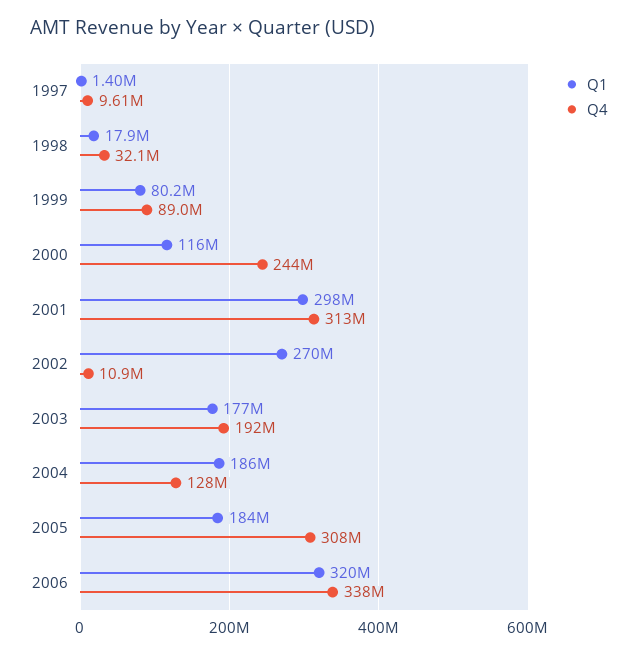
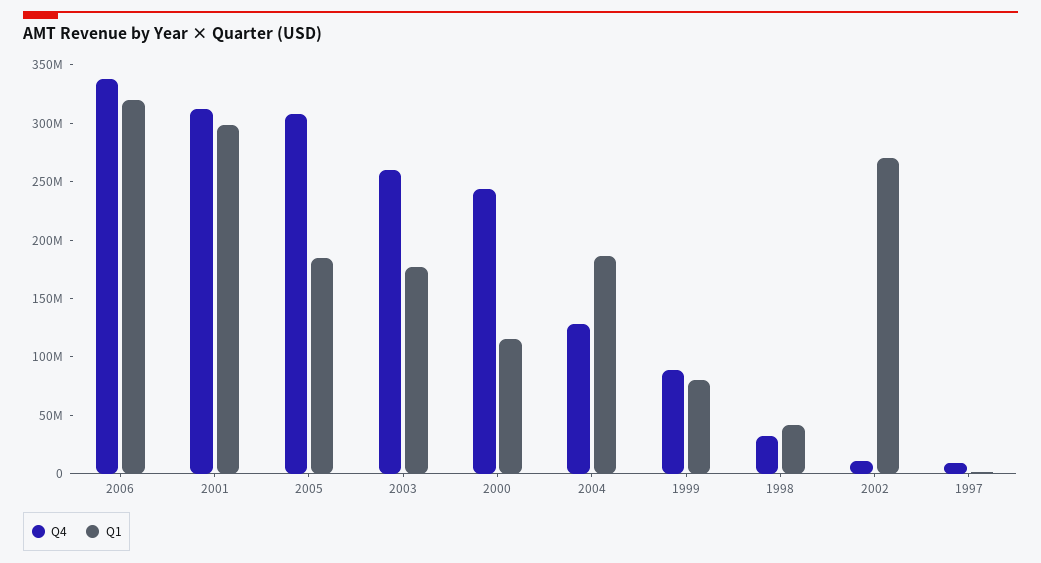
  {
    "Q1": {
      "1997": 1400000,
-     "1998": 17900000,
+     "1998": 40000000,
      "1999": 80200000,
      "2000": 116000000,
      "2001": 298000000,
      "2002": 270000000,
      "2003": 177000000,
      "2004": 186000000,
      "2005": 184000000,
      "2006": 320000000
    },
    "Q4": {
      "1997": 9610000,
      "1998": 32100000,
      "1999": 89000000,
      "2000": 244000000,
      "2001": 313000000,
      "2002": 10900000,
-     "2003": 192000000,
+     "2003": 260000000,
      "2004": 128000000,
      "2005": 308000000,
      "2006": 338000000
    }
  }

